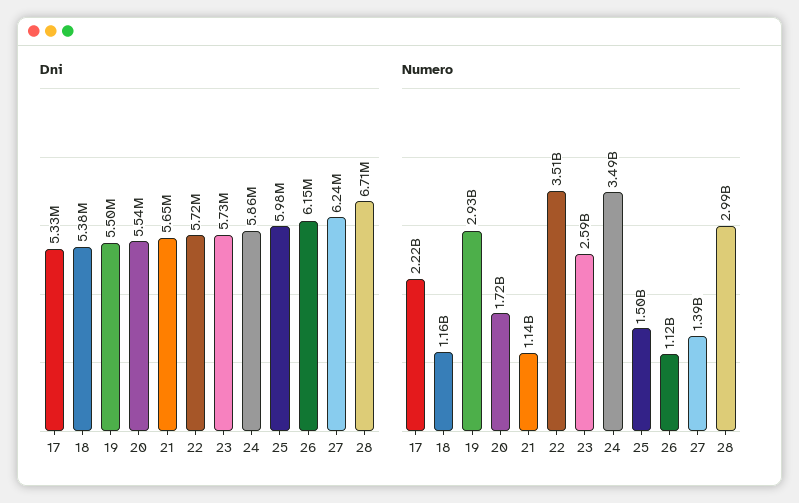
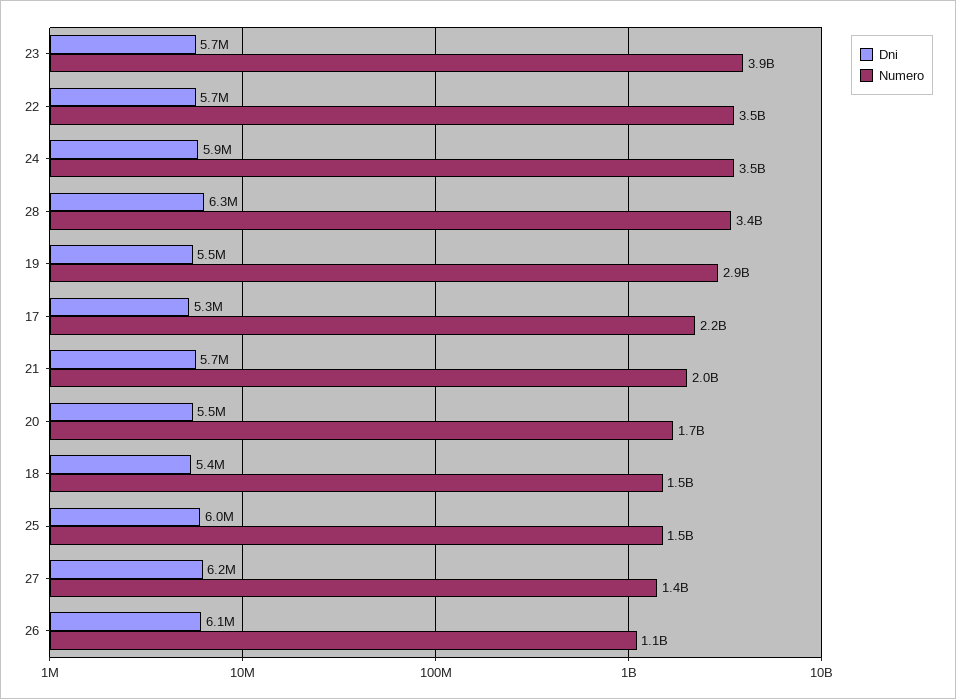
  {
    "Dni": {
      "17": 5330000,
      "18": 5380000,
      "19": 5500000,
      "20": 5540000,
      "21": 5650000,
      "22": 5720000,
      "23": 5730000,
      "24": 5860000,
      "25": 5980000,
      "26": 6150000,
      "27": 6240000,
-     "28": 6710000
+     "28": 6300000
    },
    "Numero": {
      "17": 2220000000,
-     "18": 1160000000,
+     "18": 1500000000,
      "19": 2930000000,
      "20": 1720000000,
-     "21": 1140000000,
+     "21": 2000000000,
      "22": 3510000000,
-     "23": 2590000000,
+     "23": 3900000000,
      "24": 3490000000,
      "25": 1500000000,
      "26": 1120000000,
      "27": 1390000000,
-     "28": 2990000000
+     "28": 3400000000
    }
  }

